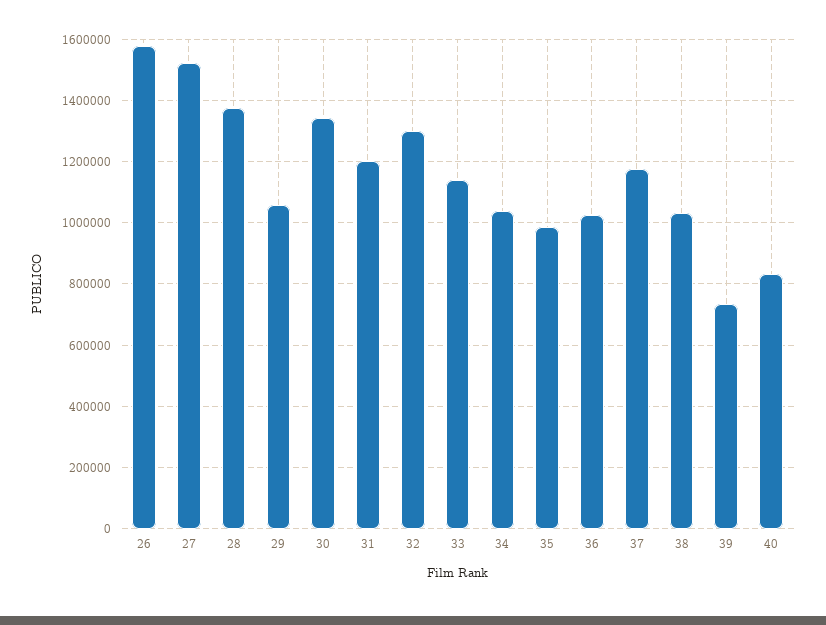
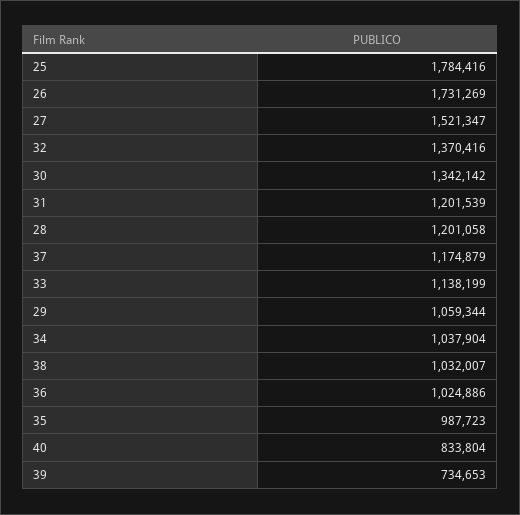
  {
-   "26": 1580000,
+   "26": 1731269,
    "27": 1521347,
-   "28": 1380000,
+   "28": 1201058,
    "29": 1059344,
    "30": 1342142,
    "31": 1201539,
-   "32": 1300000,
+   "32": 1370416,
    "33": 1138199,
    "34": 1037904,
    "35": 987723,
    "36": 1024886,
    "37": 1174879,
    "38": 1032007,
    "39": 734653,
-   "40": 833804
+   "40": 833804,
+   "25": 1784416
  }

